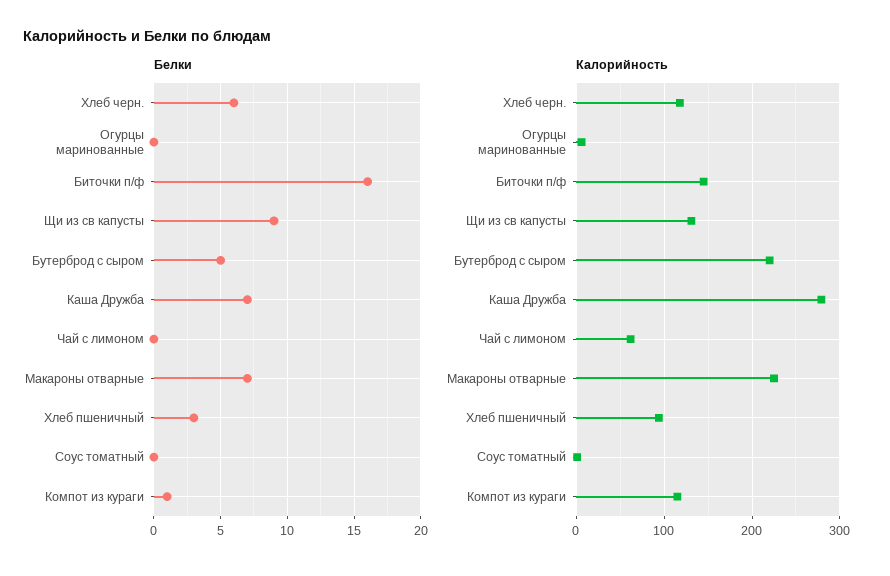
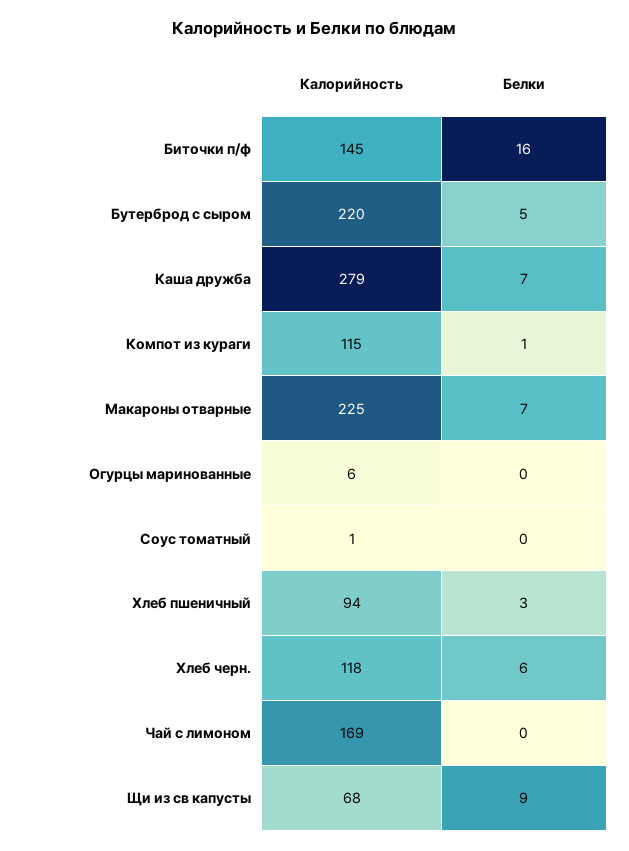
  {
    "Белки": {
      "Хлеб черн.": 6,
      "Огурцы маринованные": 0,
      "Биточки п/ф": 16,
      "Щи из св капусты": 9,
      "Бутерброд с сыром": 5,
      "Каша Дружба": 7,
      "Чай с лимоном": 0,
      "Макароны отварные": 7,
      "Хлеб пшеничный": 3,
      "Соус томатный": 0,
      "Компот из кураги": 1
    },
    "Калорийность": {
      "Хлеб черн.": 118,
      "Огурцы маринованные": 6,
      "Биточки п/ф": 145,
-     "Щи из св капусты": 130,
+     "Щи из св капусты": 68,
      "Бутерброд с сыром": 220,
      "Каша Дружба": 279,
-     "Чай с лимоном": 60,
+     "Чай с лимоном": 169,
      "Макароны отварные": 225,
      "Хлеб пшеничный": 94,
      "Соус томатный": 1,
      "Компот из кураги": 115
    }
  }

